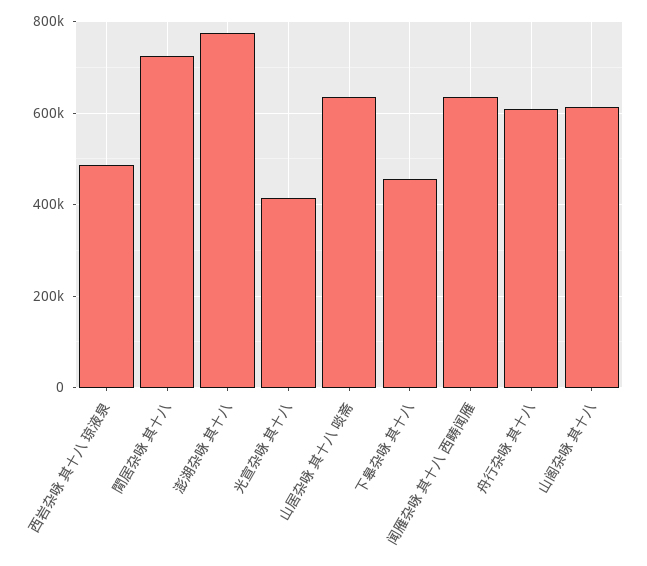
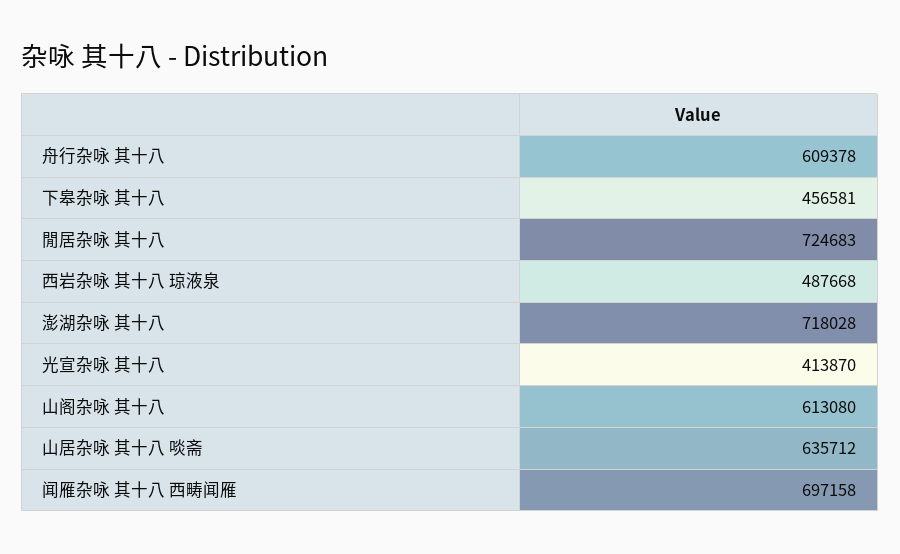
  {
    "西岩杂咏 其十八 琼液泉": 487668,
    "閒居杂咏 其十八": 724683,
-   "澎湖杂咏 其十八": 780000,
+   "澎湖杂咏 其十八": 718028,
    "光宣杂咏 其十八": 413870,
    "山居杂咏 其十八 啖斋": 635712,
    "下皋杂咏 其十八": 456581,
-   "闻雁杂咏 其十八 西畴闻雁": 640000,
+   "闻雁杂咏 其十八 西畴闻雁": 697158,
    "舟行杂咏 其十八": 609378,
    "山阁杂咏 其十八": 613080
  }

